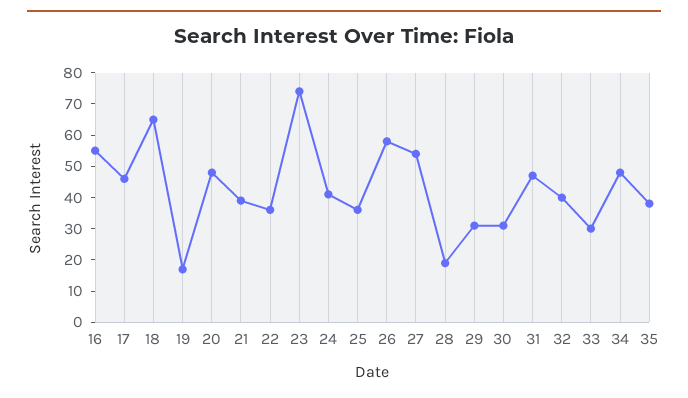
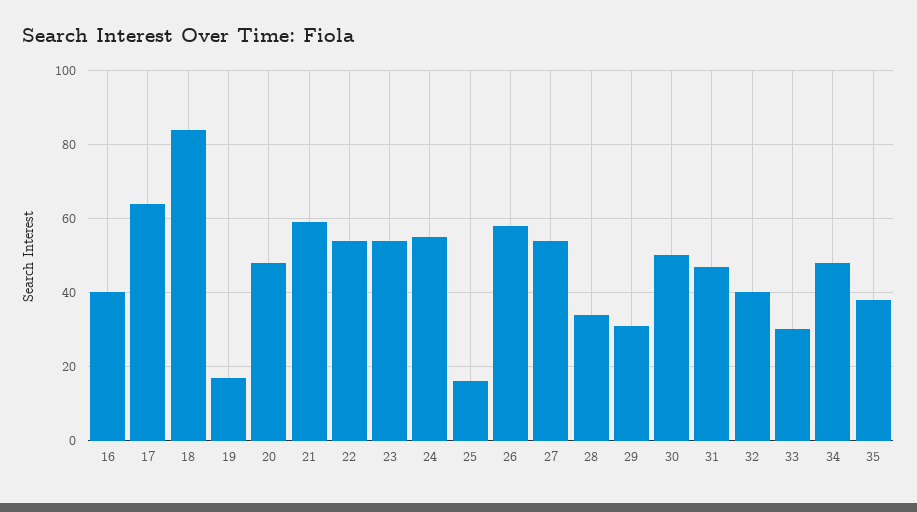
  {
-   "16": 55,
+   "16": 40,
-   "17": 45,
+   "17": 65,
-   "18": 65,
+   "18": 85,
    "19": 15,
    "20": 50,
-   "21": 40,
+   "21": 60,
-   "22": 35,
+   "22": 55,
-   "23": 75,
+   "23": 55,
-   "24": 40,
+   "24": 55,
-   "25": 35,
+   "25": 15,
    "26": 60,
    "27": 55,
-   "28": 20,
+   "28": 35,
    "29": 30,
-   "30": 30,
+   "30": 50,
    "31": 45,
    "32": 40,
    "33": 30,
    "34": 50,
    "35": 40
  }

